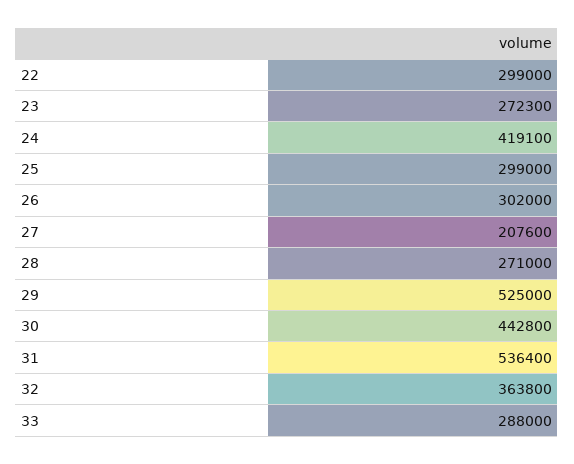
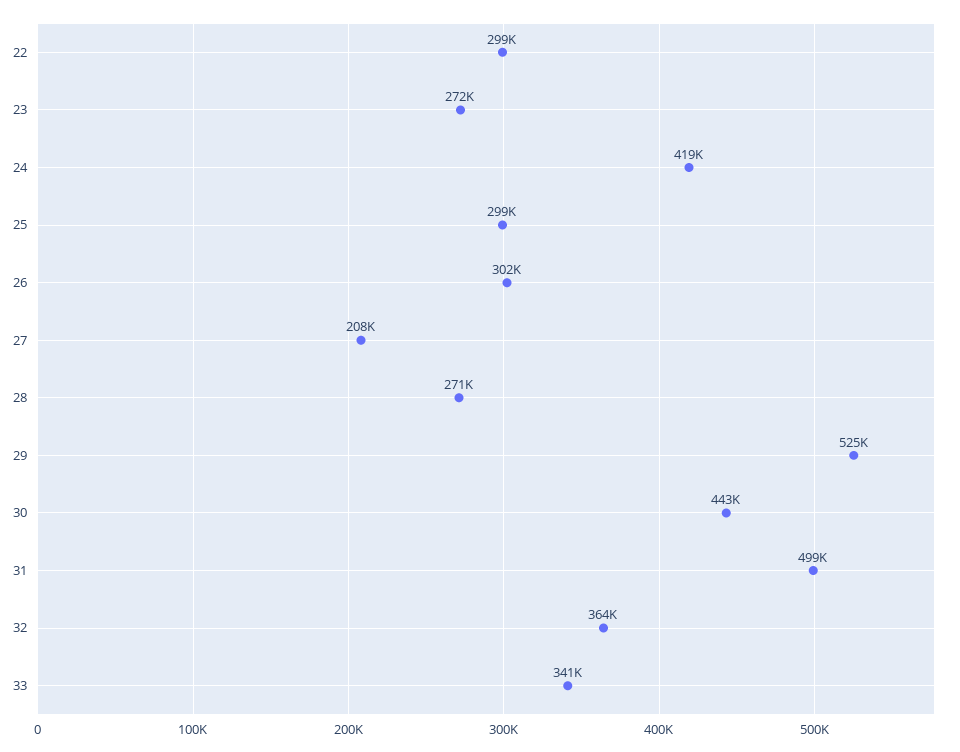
  {
    "22": 299000,
    "23": 272300,
    "24": 419100,
    "25": 299000,
    "26": 302000,
    "27": 207600,
    "28": 271000,
    "29": 525000,
    "30": 442800,
-   "31": 536400,
+   "31": 499000,
    "32": 363800,
-   "33": 288000
+   "33": 341000
  }

